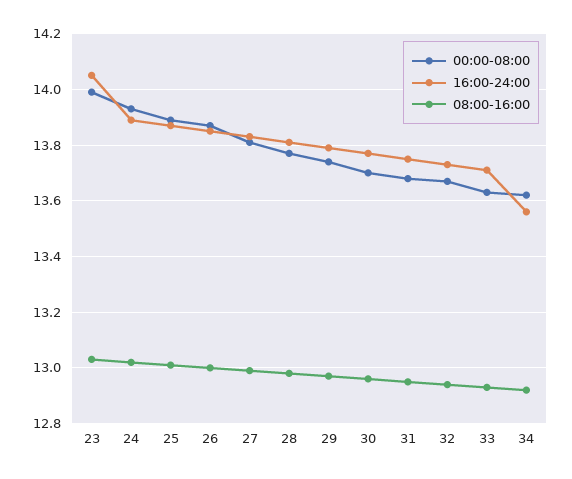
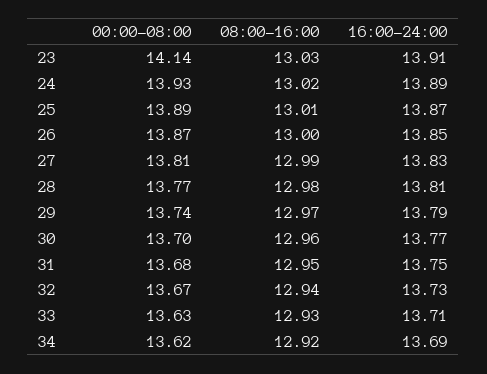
  {
    "00:00-08:00": {
-     "23": 14,
+     "23": 14.14,
      "24": 13.93,
      "25": 13.89,
      "26": 13.87,
      "27": 13.81,
      "28": 13.77,
      "29": 13.74,
      "30": 13.7,
      "31": 13.68,
      "32": 13.67,
      "33": 13.63,
      "34": 13.62
    },
    "16:00-24:00": {
-     "23": 14.05,
+     "23": 13.91,
      "24": 13.89,
      "25": 13.87,
      "26": 13.85,
      "27": 13.83,
      "28": 13.81,
      "29": 13.79,
      "30": 13.77,
      "31": 13.75,
      "32": 13.73,
      "33": 13.71,
-     "34": 13.55
+     "34": 13.69
    },
    "08:00-16:00": {
      "23": 13.03,
      "24": 13.02,
      "25": 13.01,
      "26": 13,
      "27": 12.99,
      "28": 12.98,
      "29": 12.97,
      "30": 12.96,
      "31": 12.95,
      "32": 12.94,
      "33": 12.93,
      "34": 12.92
    }
  }

